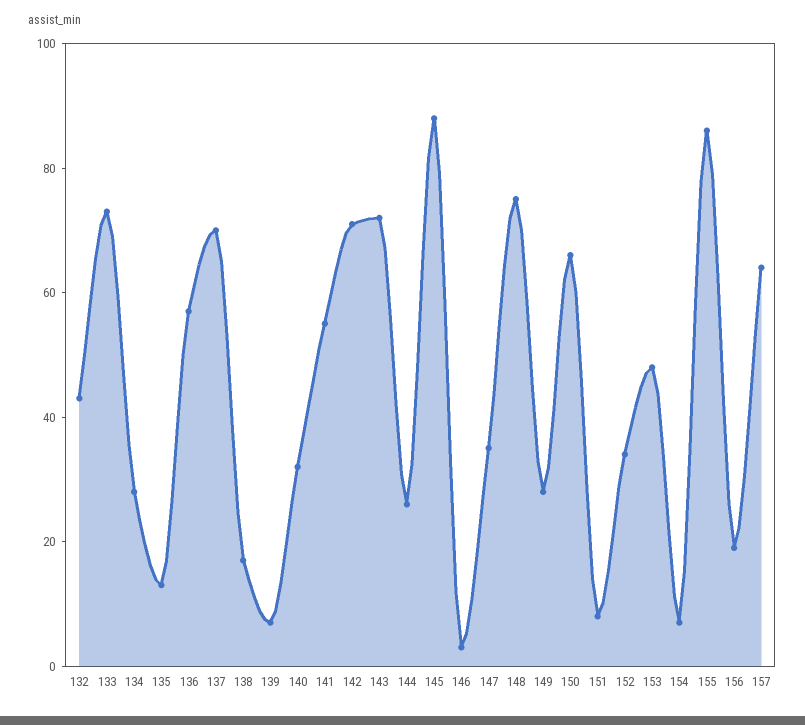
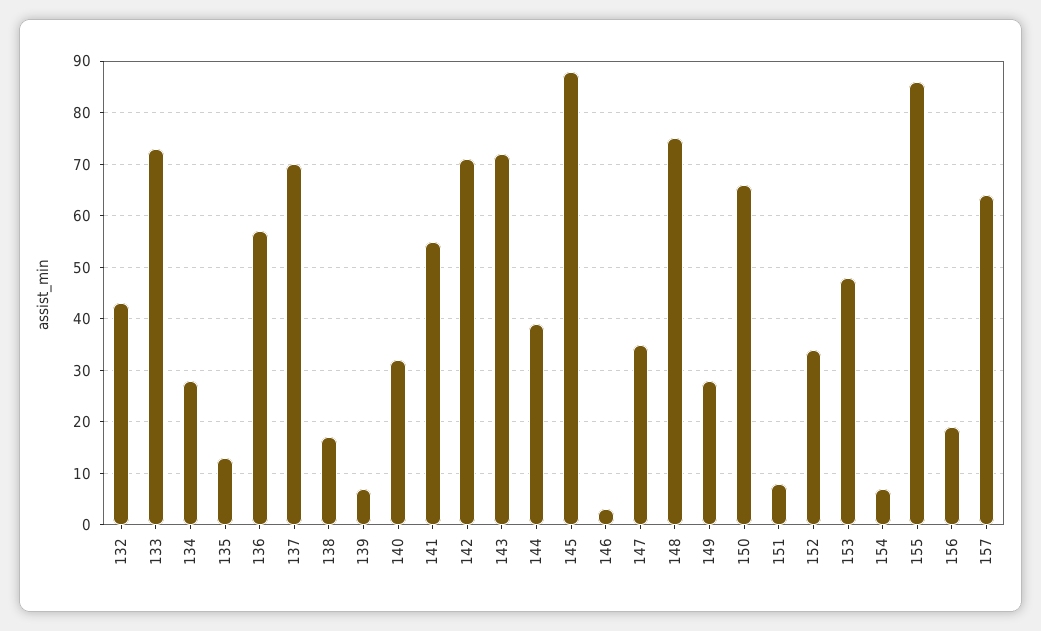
  {
    "132": 45,
    "133": 75,
    "134": 30,
    "135": 15,
    "136": 55,
    "137": 70,
    "138": 15,
    "139": 5,
    "140": 30,
    "141": 55,
    "142": 70,
    "143": 70,
-   "144": 25,
+   "144": 40,
    "145": 90,
    "146": 5,
    "147": 35,
    "148": 75,
    "149": 30,
    "150": 65,
    "151": 10,
    "152": 35,
    "153": 50,
    "154": 5,
    "155": 85,
    "156": 20,
    "157": 65
  }

